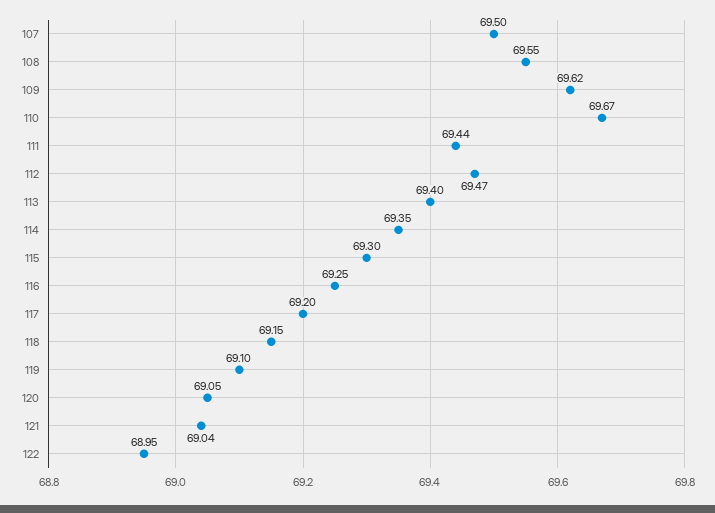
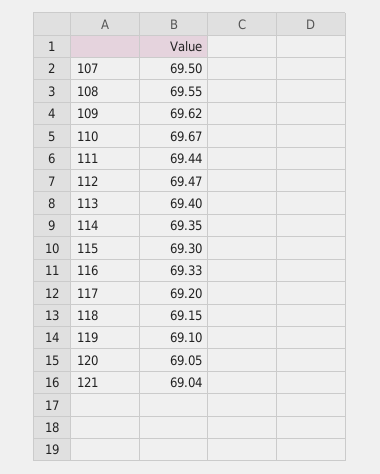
  {
    "107": 69.5,
    "108": 69.55,
    "109": 69.62,
    "110": 69.67,
    "111": 69.44,
    "112": 69.47,
    "113": 69.4,
    "114": 69.35,
    "115": 69.3,
-   "116": 69.25,
+   "116": 69.33,
    "117": 69.2,
    "118": 69.15,
    "119": 69.1,
    "120": 69.05,
-   "121": 69.04,
+   "121": 69.04
-   "122": 68.95
  }

